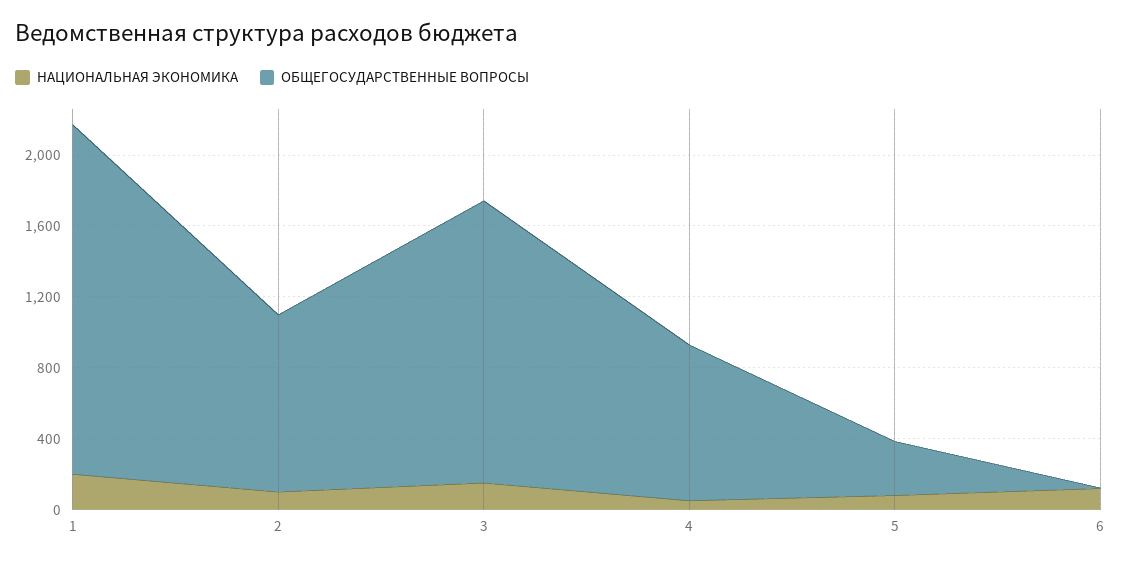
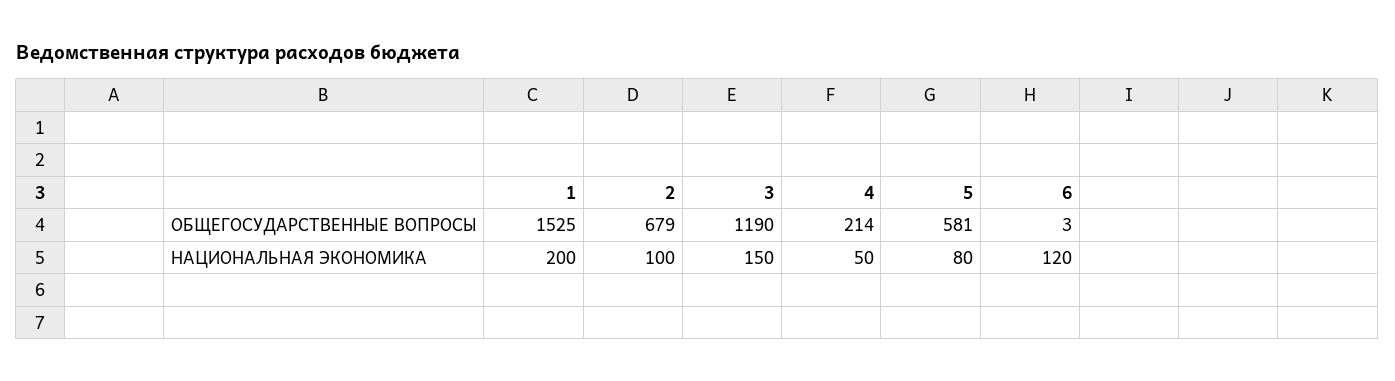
  {
    "НАЦИОНАЛЬНАЯ ЭКОНОМИКА": {
      "1": 200,
      "2": 100,
      "3": 150,
      "4": 50,
      "5": 80,
      "6": 120
    },
    "ОБЩЕГОСУДАРСТВЕННЫЕ ВОПРОСЫ": {
-     "1": 2000,
+     "1": 1525,
-     "2": 1000,
+     "2": 679,
-     "3": 1600,
+     "3": 1190,
-     "4": 900,
+     "4": 214,
-     "5": 300,
+     "5": 581,
      "6": 3
    }
  }

